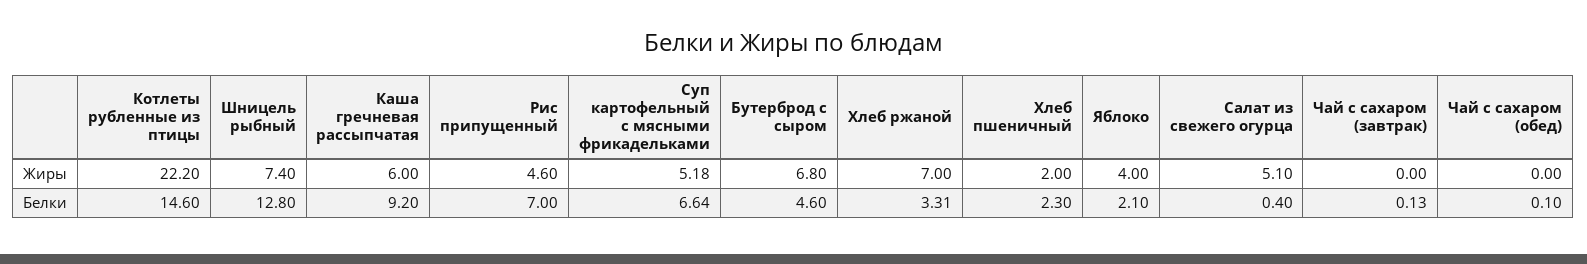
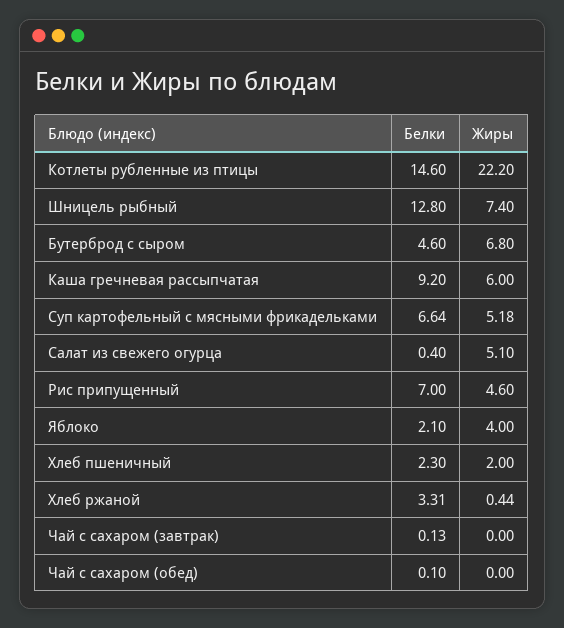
  {
    "Котлеты рубленные из птицы": {
      "Жиры": 22.2,
      "Белки": 14.6
    },
    "Шницель рыбный": {
      "Жиры": 7.4,
      "Белки": 12.8
    },
    "Каша гречневая рассыпчатая": {
      "Жиры": 6,
      "Белки": 9.2
    },
    "Рис припущенный": {
      "Жиры": 4.6,
      "Белки": 7
    },
    "Суп картофельный с мясными фрикадельками": {
      "Жиры": 5.18,
      "Белки": 6.64
    },
    "Бутерброд с сыром": {
      "Жиры": 6.8,
      "Белки": 4.6
    },
    "Хлеб ржаной": {
-     "Жиры": 7,
+     "Жиры": 0.44,
      "Белки": 3.31
    },
    "Хлеб пшеничный": {
      "Жиры": 2,
      "Белки": 2.3
    },
    "Яблоко": {
      "Жиры": 4,
      "Белки": 2.1
    },
    "Салат из свежего огурца": {
      "Жиры": 5.1,
      "Белки": 0.4
    },
    "Чай с сахаром (завтрак)": {
      "Жиры": 0,
      "Белки": 0.13
    },
    "Чай с сахаром (обед)": {
      "Жиры": 0,
      "Белки": 0.1
    }
  }

